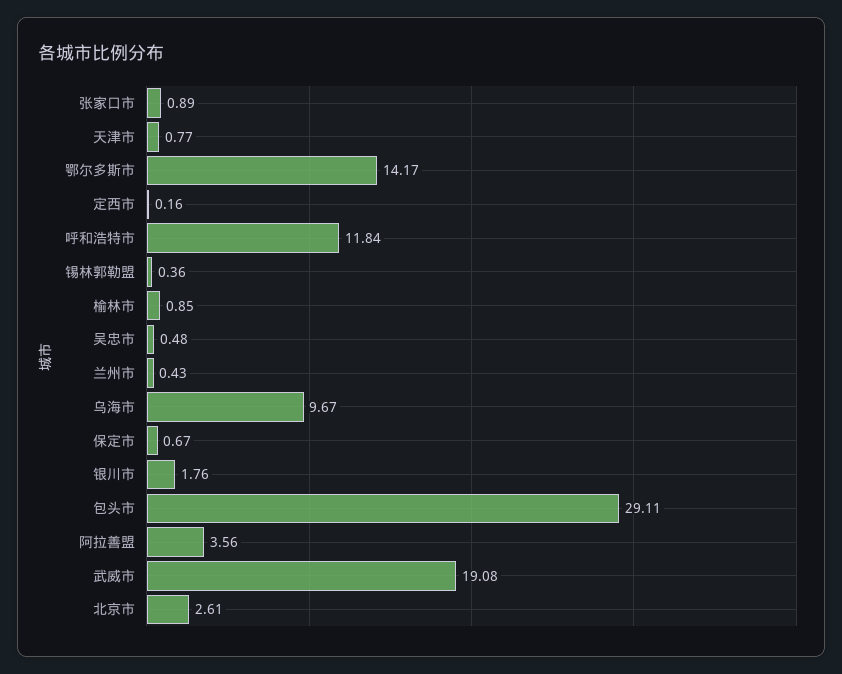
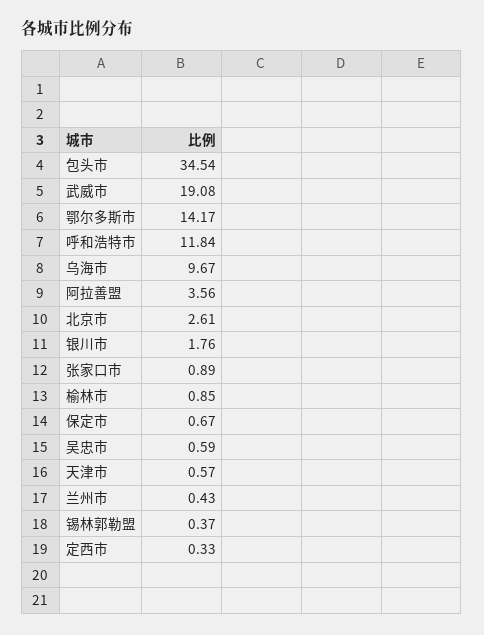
  {
    "张家口市": 0.89,
-   "天津市": 0.77,
+   "天津市": 0.57,
    "鄂尔多斯市": 14.17,
-   "定西市": 0.16,
+   "定西市": 0.33,
    "呼和浩特市": 11.84,
-   "锡林郭勒盟": 0.36,
+   "锡林郭勒盟": 0.37,
    "榆林市": 0.85,
-   "吴忠市": 0.48,
+   "吴忠市": 0.59,
    "兰州市": 0.43,
    "乌海市": 9.67,
    "保定市": 0.67,
    "银川市": 1.76,
-   "包头市": 29.11,
+   "包头市": 34.54,
    "阿拉善盟": 3.56,
    "武威市": 19.08,
    "北京市": 2.61
  }

